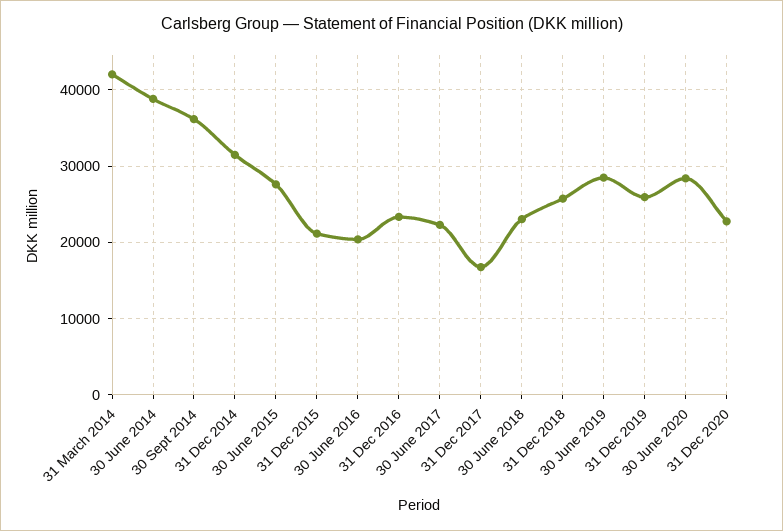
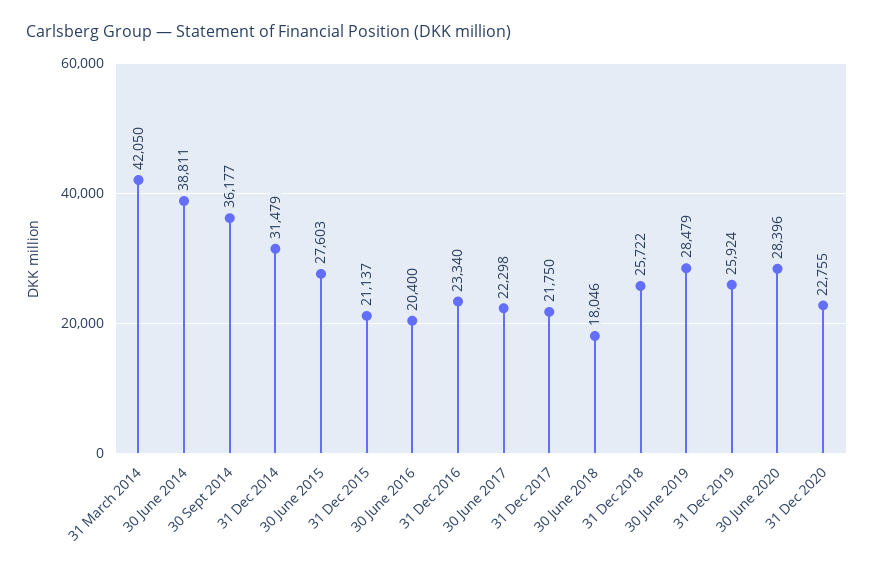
  {
    "31 March 2014": 42050,
    "30 June 2014": 38811,
    "30 Sept 2014": 36177,
    "31 Dec 2014": 31479,
    "30 June 2015": 27603,
    "31 Dec 2015": 21137,
    "30 June 2016": 20400,
    "31 Dec 2016": 23340,
    "30 June 2017": 22298,
-   "31 Dec 2017": 17000,
+   "31 Dec 2017": 21750,
-   "30 June 2018": 23000,
+   "30 June 2018": 18046,
    "31 Dec 2018": 25722,
    "30 June 2019": 28479,
    "31 Dec 2019": 25924,
    "30 June 2020": 28396,
    "31 Dec 2020": 22755
  }

